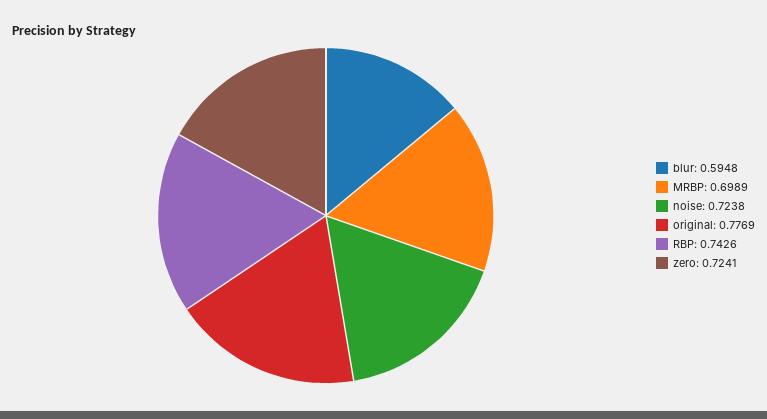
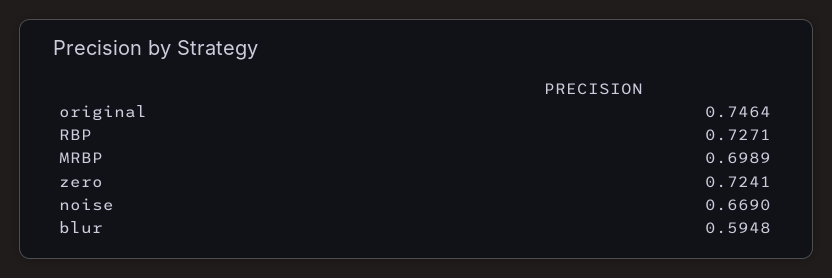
  {
    "blur": 0.5948,
    "MRBP": 0.6989,
-   "noise": 0.7238,
+   "noise": 0.669,
-   "original": 0.7769,
+   "original": 0.7464,
-   "RBP": 0.7426,
+   "RBP": 0.7271,
    "zero": 0.7241
  }

